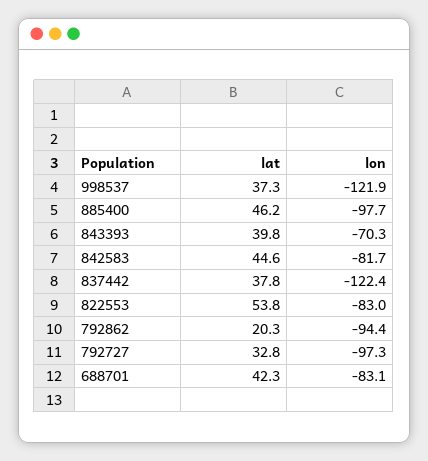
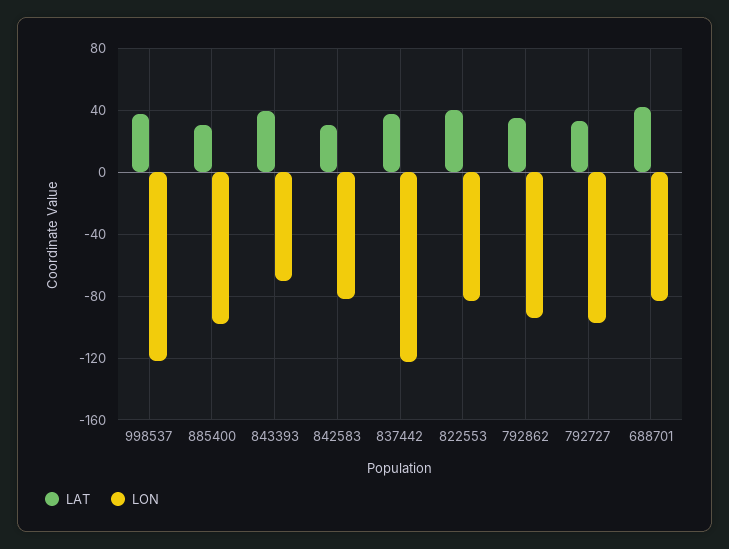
  {
    "lat": {
      "998537": 37.3,
-     "885400": 46.2,
+     "885400": 30,
      "843393": 39.8,
-     "842583": 44.6,
+     "842583": 30,
      "837442": 37.8,
-     "822553": 53.8,
+     "822553": 40,
-     "792862": 20.3,
+     "792862": 35,
      "792727": 32.8,
      "688701": 42.3
    },
    "lon": {
      "998537": -121.9,
      "885400": -97.7,
      "843393": -70.3,
      "842583": -81.7,
      "837442": -122.4,
      "822553": -83,
      "792862": -94.4,
      "792727": -97.3,
      "688701": -83.1
    }
  }

